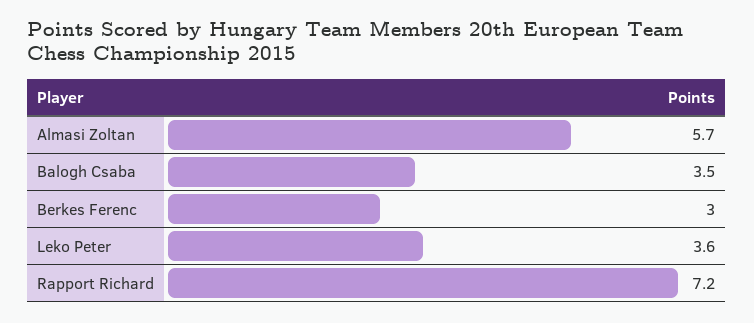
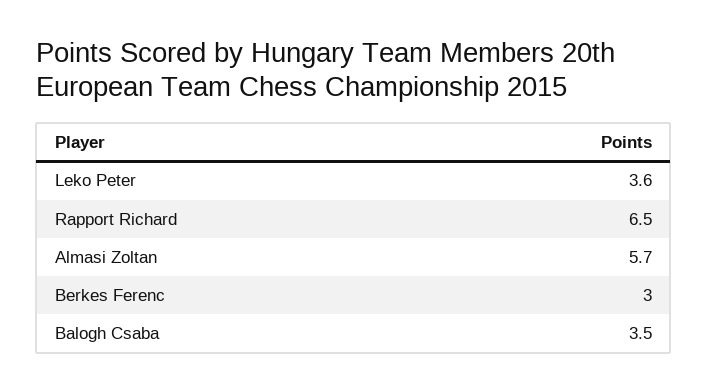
  {
    "Almasi Zoltan": 5.7,
    "Balogh Csaba": 3.5,
    "Berkes Ferenc": 3,
    "Leko Peter": 3.6,
-   "Rapport Richard": 7.2
+   "Rapport Richard": 6.5
  }

